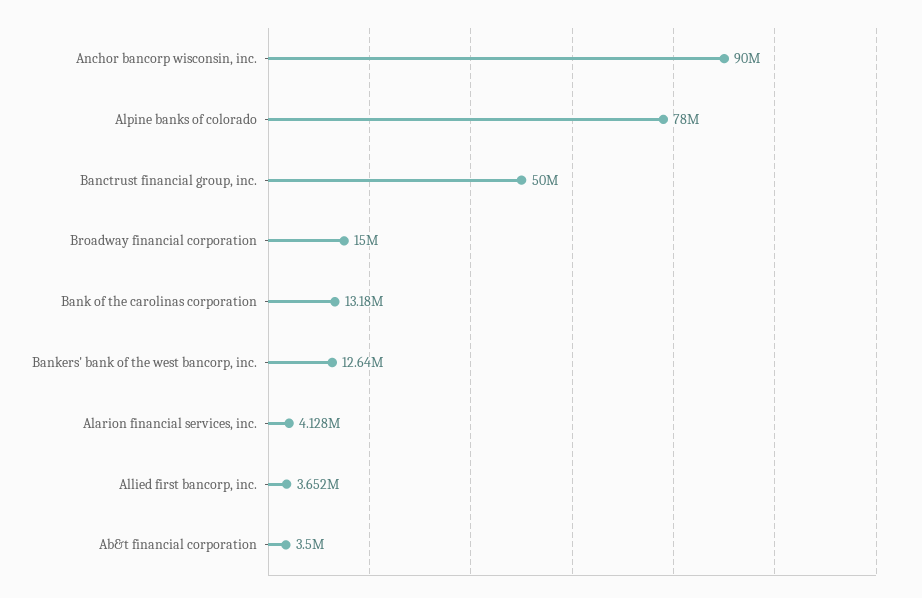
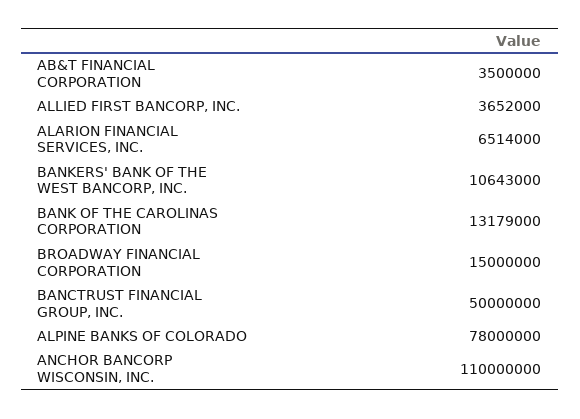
  {
-   "Anchor bancorp wisconsin, inc.": 90000000,
+   "Anchor bancorp wisconsin, inc.": 110000000,
    "Alpine banks of colorado": 78000000,
    "Banctrust financial group, inc.": 50000000,
    "Broadway financial corporation": 15000000,
    "Bank of the carolinas corporation": 13179000,
-   "Bankers' bank of the west bancorp, inc.": 12640000,
+   "Bankers' bank of the west bancorp, inc.": 10643000,
-   "Alarion financial services, inc.": 4128000,
+   "Alarion financial services, inc.": 6514000,
    "Allied first bancorp, inc.": 3652000,
    "Ab&t financial corporation": 3500000
  }

